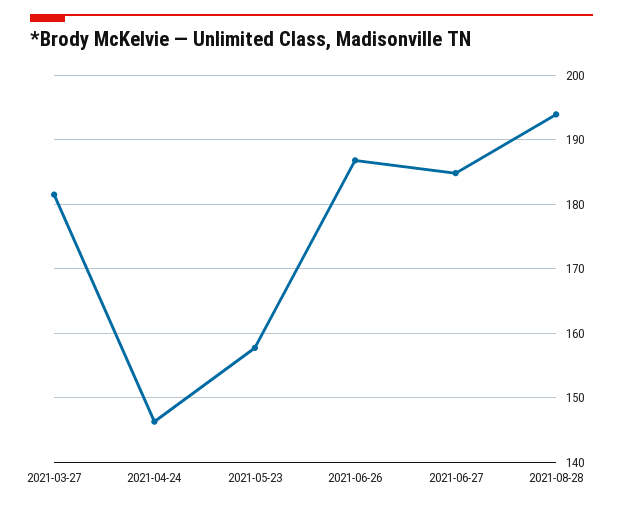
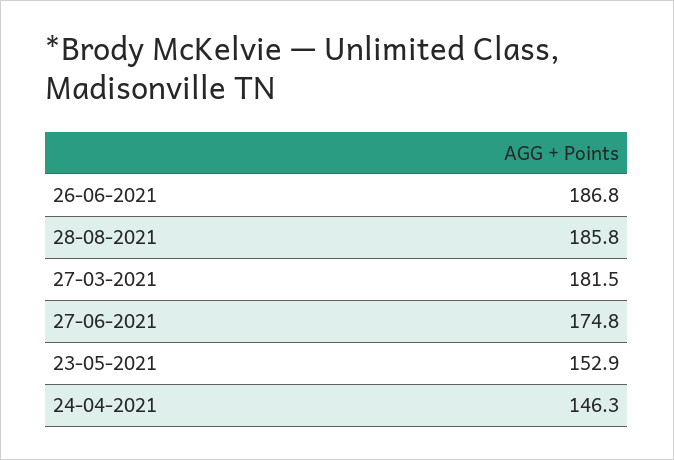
  {
    "2021-03-27": 181.5,
    "2021-04-24": 146.3,
-   "2021-05-23": 158,
+   "2021-05-23": 152.9,
    "2021-06-26": 186.8,
-   "2021-06-27": 185,
+   "2021-06-27": 174.8,
-   "2021-08-28": 194
+   "2021-08-28": 185.8
  }

